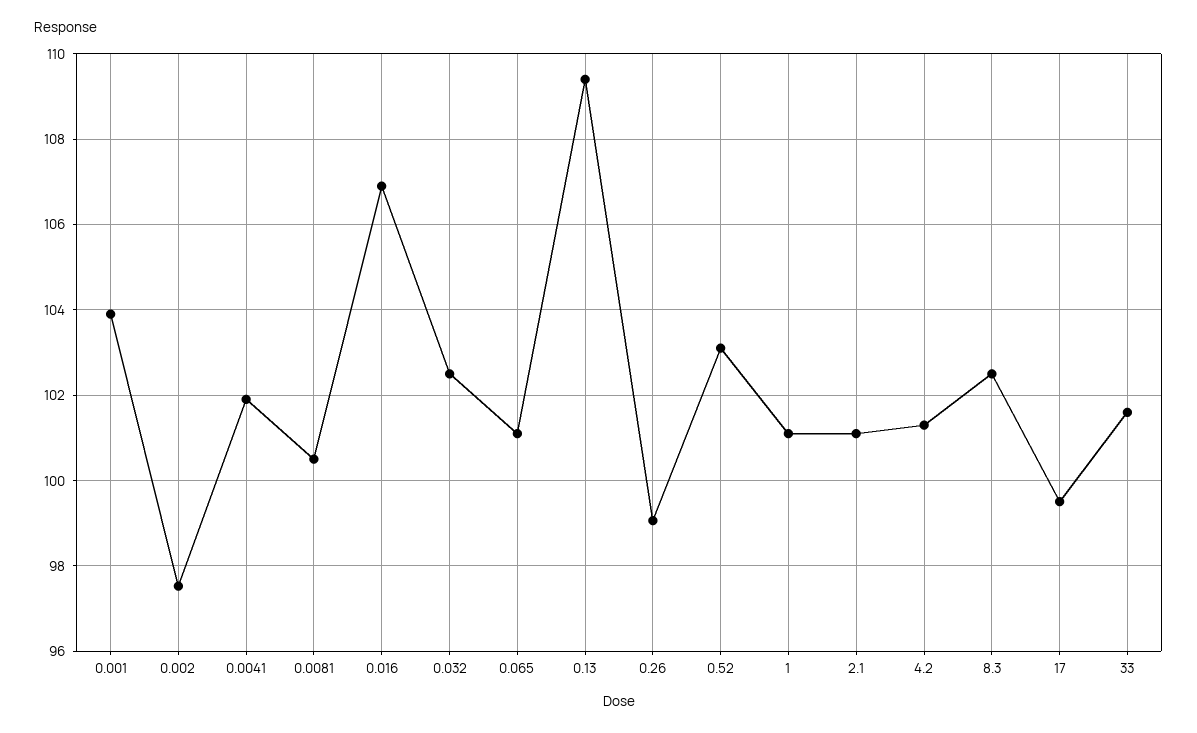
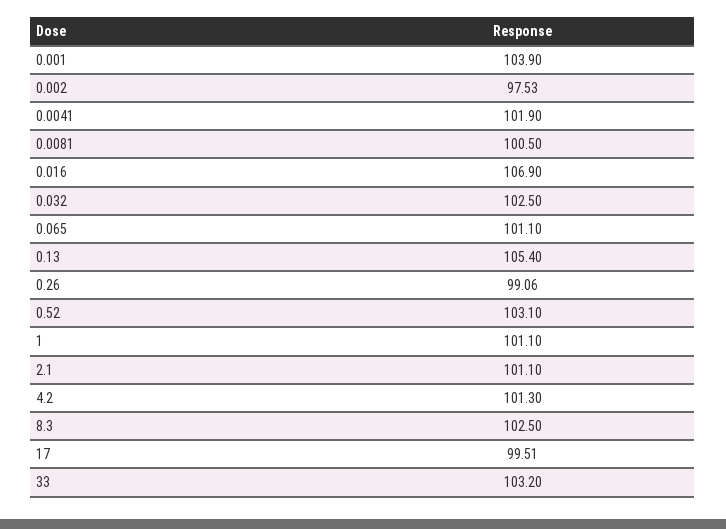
  {
    "0.001": 103.9,
    "0.002": 97.53,
    "0.0041": 101.9,
    "0.0081": 100.5,
    "0.016": 106.9,
    "0.032": 102.5,
    "0.065": 101.1,
-   "0.13": 109.4,
+   "0.13": 105.4,
    "0.26": 99.06,
    "0.52": 103.1,
    "1": 101.1,
    "2.1": 101.1,
    "4.2": 101.3,
    "8.3": 102.5,
    "17": 99.51,
-   "33": 101.6
+   "33": 103.2
  }

